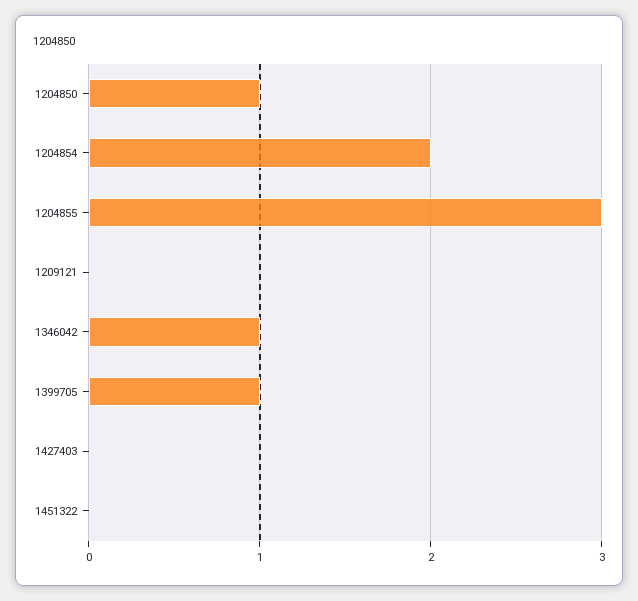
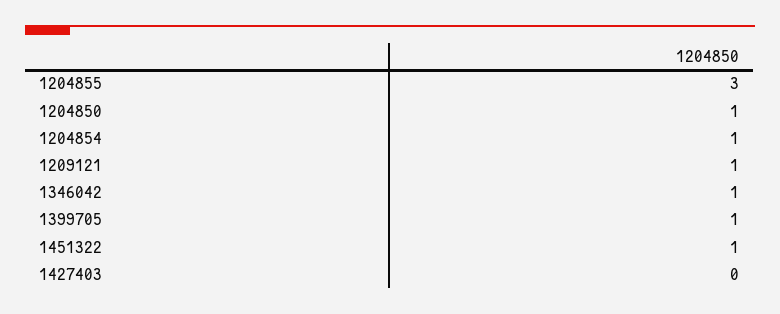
  {
    "1204850": 1,
-   "1204854": 2,
+   "1204854": 1,
    "1204855": 3,
-   "1209121": 0,
+   "1209121": 1,
    "1346042": 1,
    "1399705": 1,
    "1427403": 0,
-   "1451322": 0
+   "1451322": 1
  }

